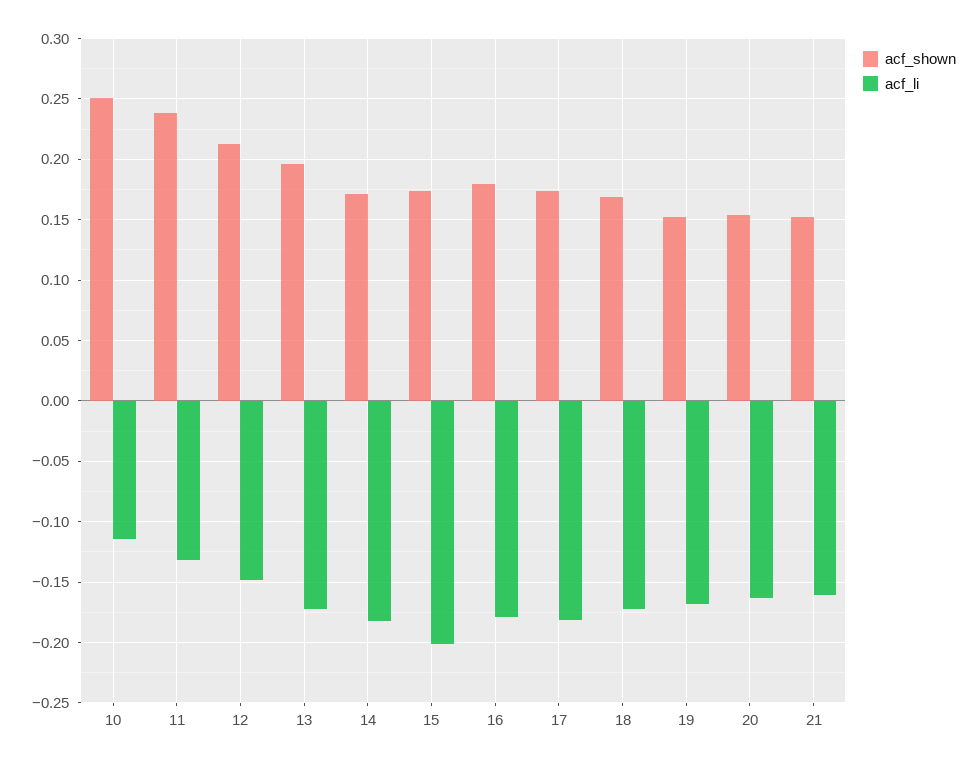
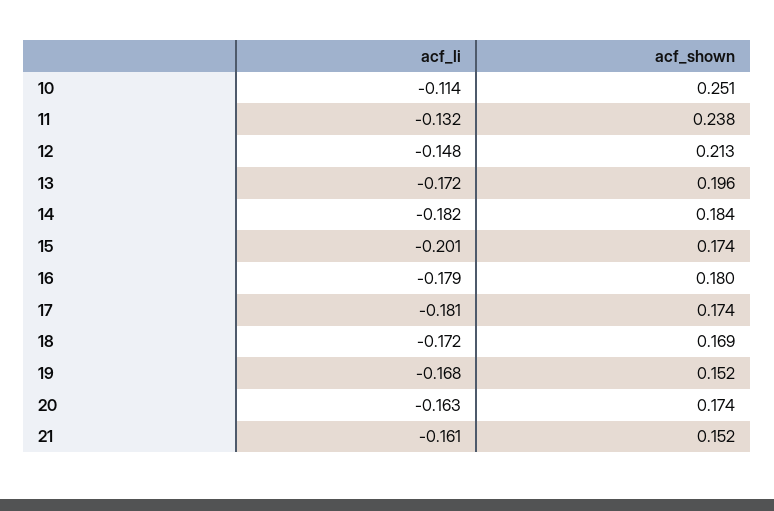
  {
    "acf_shown": {
      "10": 0.251,
      "11": 0.238,
      "12": 0.213,
      "13": 0.196,
-     "14": 0.17,
+     "14": 0.184,
      "15": 0.174,
      "16": 0.18,
      "17": 0.174,
      "18": 0.169,
      "19": 0.152,
-     "20": 0.155,
+     "20": 0.174,
      "21": 0.152
    },
    "acf_li": {
      "10": -0.114,
      "11": -0.132,
      "12": -0.148,
      "13": -0.172,
      "14": -0.182,
      "15": -0.201,
      "16": -0.179,
      "17": -0.181,
      "18": -0.172,
      "19": -0.168,
      "20": -0.163,
      "21": -0.161
    }
  }

